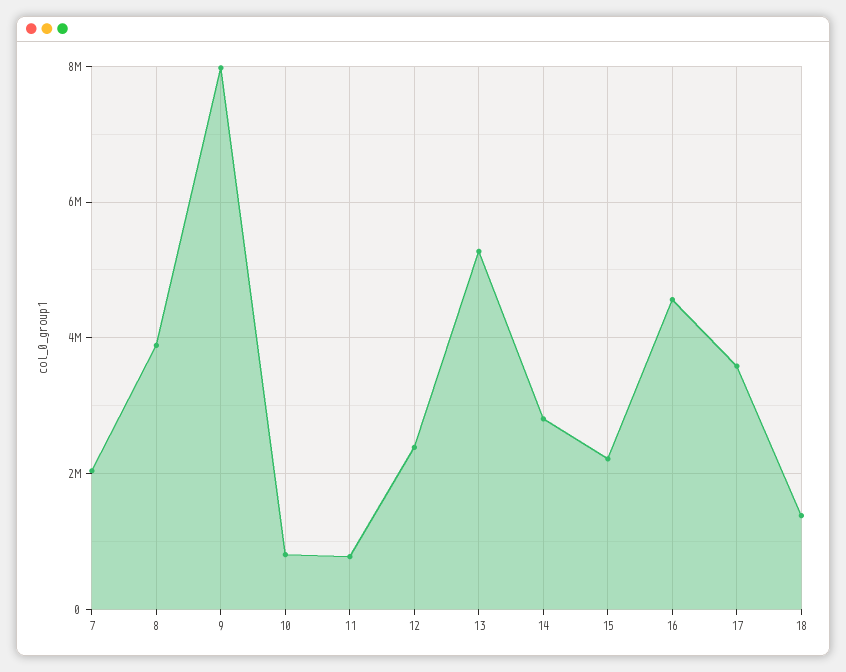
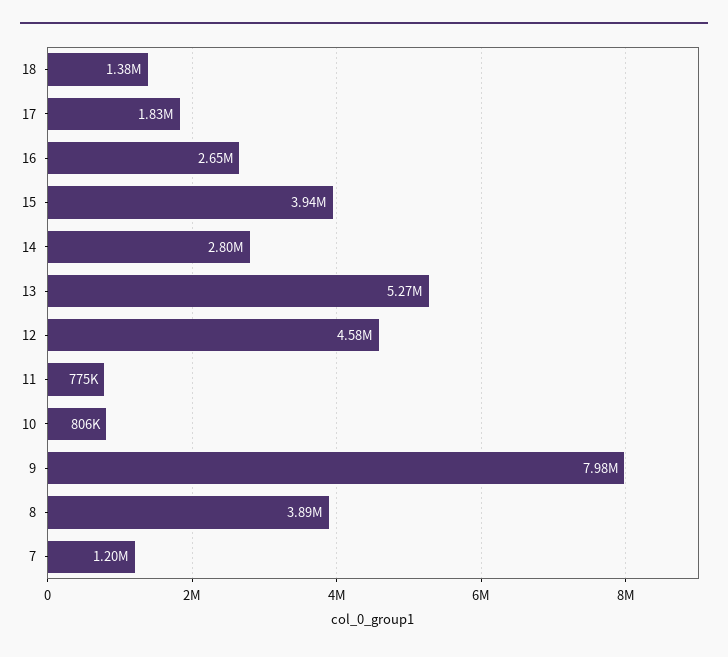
  {
-   "7": 2000000,
+   "7": 1200000,
    "8": 3890000,
    "9": 7980000,
    "10": 806000,
    "11": 775000,
-   "12": 2400000,
+   "12": 4580000,
    "13": 5270000,
    "14": 2800000,
-   "15": 2200000,
+   "15": 3940000,
-   "16": 4600000,
+   "16": 2650000,
-   "17": 3600000,
+   "17": 1830000,
    "18": 1380000
  }

